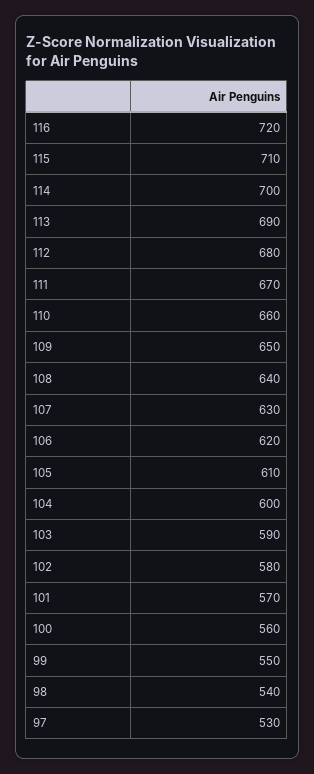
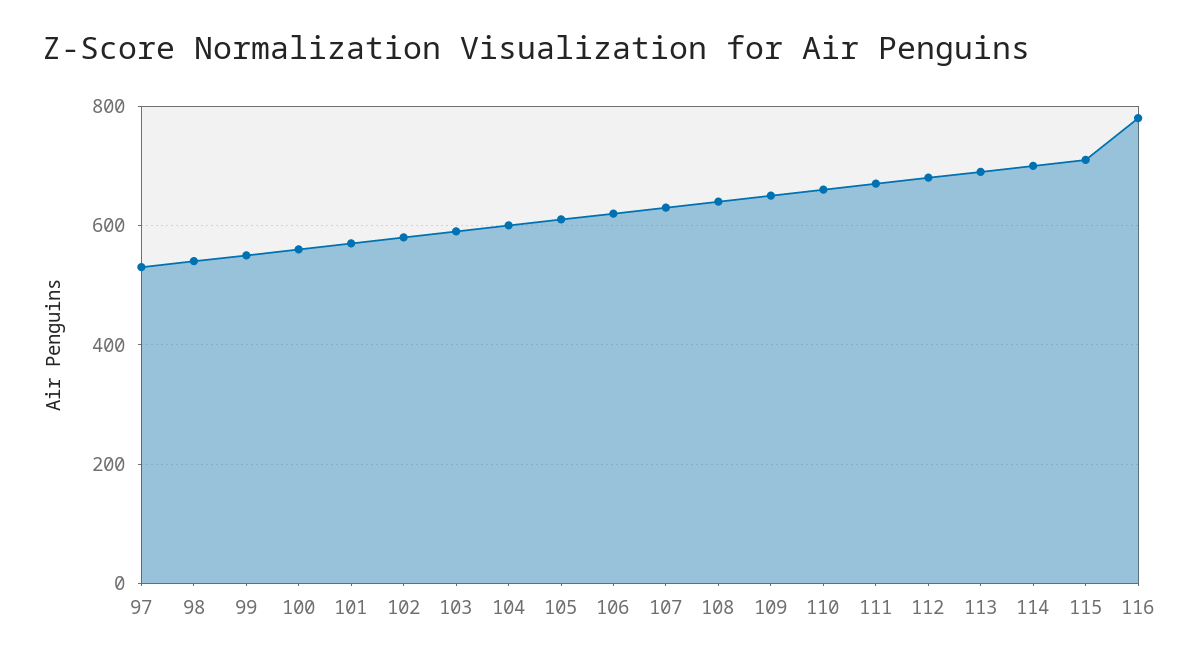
  {
-   "116": 720,
+   "116": 780,
    "115": 710,
    "114": 700,
    "113": 690,
    "112": 680,
    "111": 670,
    "110": 660,
    "109": 650,
    "108": 640,
    "107": 630,
    "106": 620,
    "105": 610,
    "104": 600,
    "103": 590,
    "102": 580,
    "101": 570,
    "100": 560,
    "99": 550,
    "98": 540,
    "97": 530
  }

